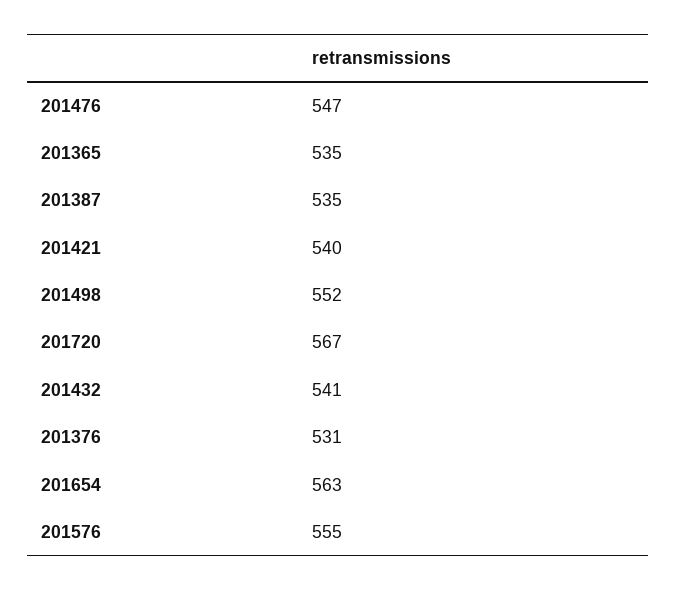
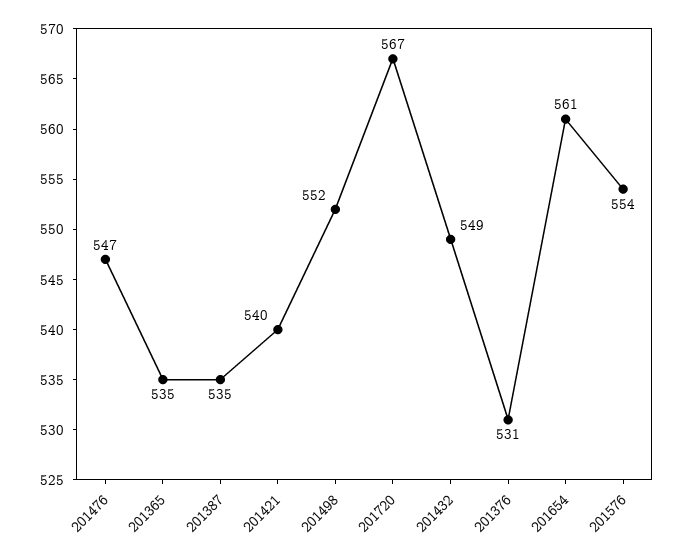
  {
    "201476": 547,
    "201365": 535,
    "201387": 535,
    "201421": 540,
    "201498": 552,
    "201720": 567,
-   "201432": 541,
+   "201432": 549,
    "201376": 531,
-   "201654": 563,
+   "201654": 561,
-   "201576": 555
+   "201576": 554
  }

